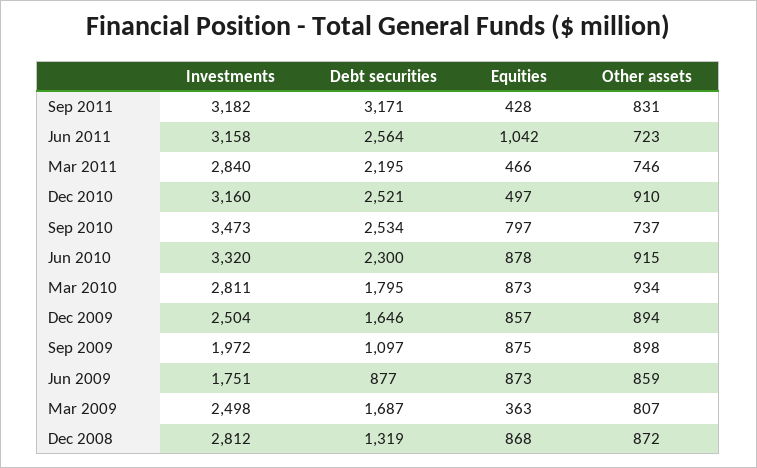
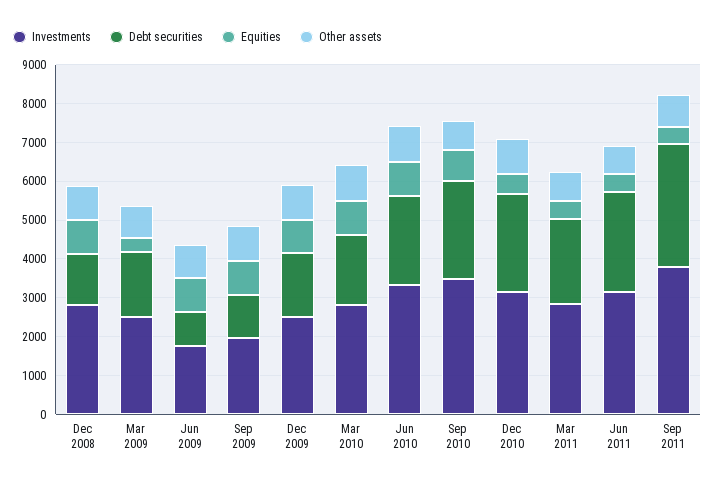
  {
    "Investments": {
-     "Sep 2011": 3182,
+     "Sep 2011": 3750,
      "Jun 2011": 3158,
      "Mar 2011": 2840,
      "Dec 2010": 3160,
      "Sep 2010": 3473,
      "Jun 2010": 3320,
      "Mar 2010": 2811,
      "Dec 2009": 2504,
      "Sep 2009": 1972,
      "Jun 2009": 1751,
      "Mar 2009": 2498,
      "Dec 2008": 2812
    },
    "Debt securities": {
      "Sep 2011": 3171,
      "Jun 2011": 2564,
      "Mar 2011": 2195,
      "Dec 2010": 2521,
      "Sep 2010": 2534,
      "Jun 2010": 2300,
      "Mar 2010": 1795,
      "Dec 2009": 1646,
      "Sep 2009": 1097,
      "Jun 2009": 877,
      "Mar 2009": 1687,
      "Dec 2008": 1319
    },
    "Equities": {
      "Sep 2011": 428,
-     "Jun 2011": 1042,
+     "Jun 2011": 500,
      "Mar 2011": 466,
      "Dec 2010": 497,
      "Sep 2010": 797,
      "Jun 2010": 878,
      "Mar 2010": 873,
      "Dec 2009": 857,
      "Sep 2009": 875,
      "Jun 2009": 873,
      "Mar 2009": 363,
      "Dec 2008": 868
    },
    "Other assets": {
      "Sep 2011": 831,
      "Jun 2011": 723,
      "Mar 2011": 746,
      "Dec 2010": 910,
      "Sep 2010": 737,
      "Jun 2010": 915,
      "Mar 2010": 934,
      "Dec 2009": 894,
      "Sep 2009": 898,
      "Jun 2009": 859,
      "Mar 2009": 807,
      "Dec 2008": 872
    }
  }

